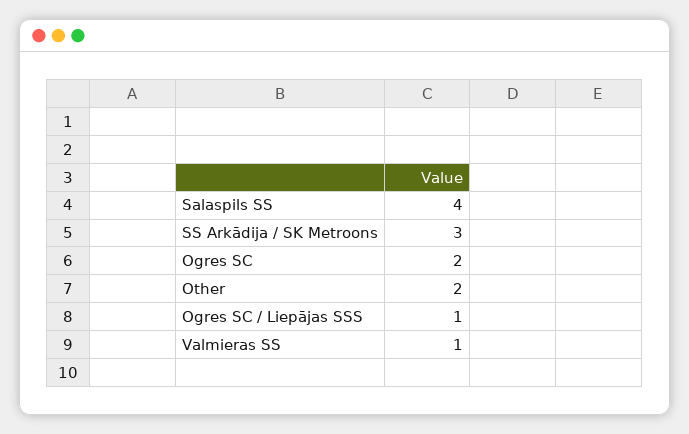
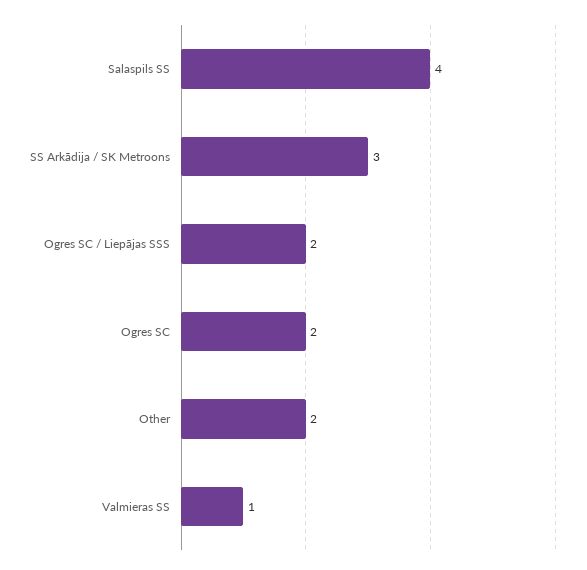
  {
    "Salaspils SS": 4,
    "SS Arkādija / SK Metroons": 3,
    "Ogres SC": 2,
    "Other": 2,
-   "Ogres SC / Liepājas SSS": 1,
+   "Ogres SC / Liepājas SSS": 2,
    "Valmieras SS": 1
  }

